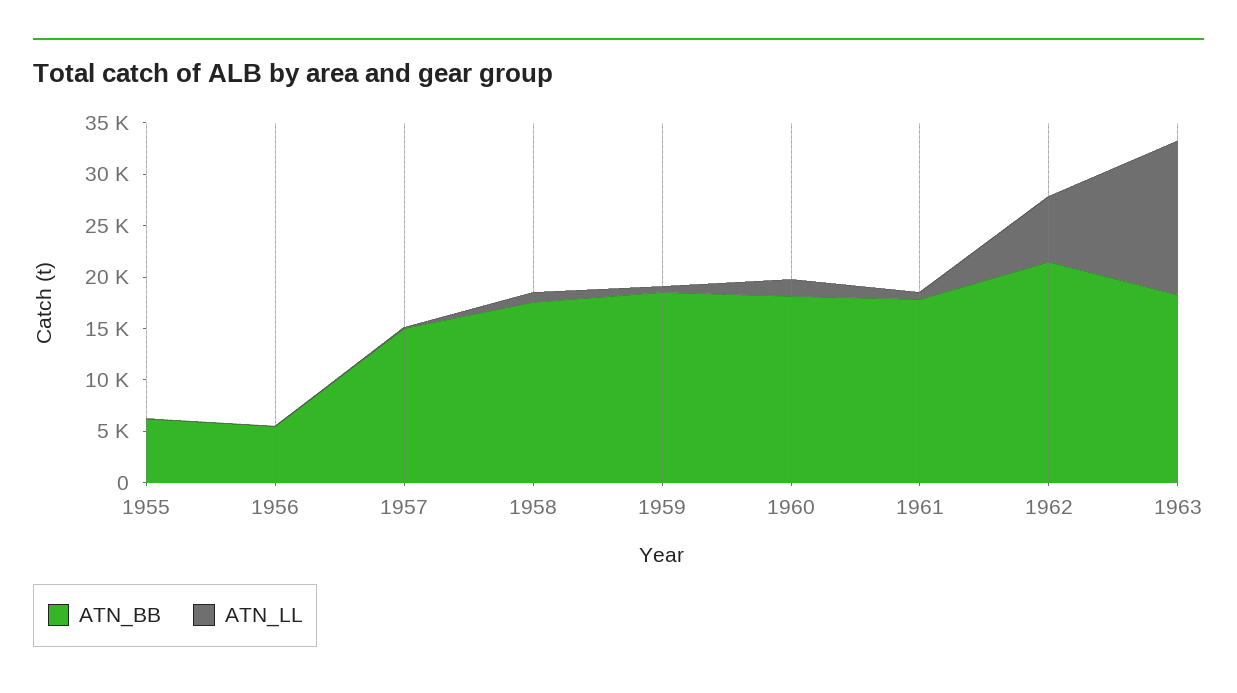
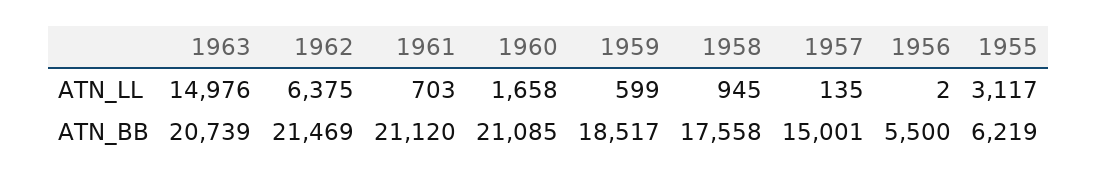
  {
    "ATN_BB": {
      "1955": 6219,
      "1956": 5500,
      "1957": 15001,
      "1958": 17558,
      "1959": 18517,
-     "1960": 18000,
+     "1960": 21085,
-     "1961": 18000,
+     "1961": 21120,
      "1962": 21469,
-     "1963": 18000
+     "1963": 20739
    },
    "ATN_LL": {
-     "1955": 0,
+     "1955": 3117,
      "1956": 2,
      "1957": 135,
      "1958": 945,
      "1959": 599,
      "1960": 1658,
      "1961": 703,
      "1962": 6375,
      "1963": 14976
    }
  }

